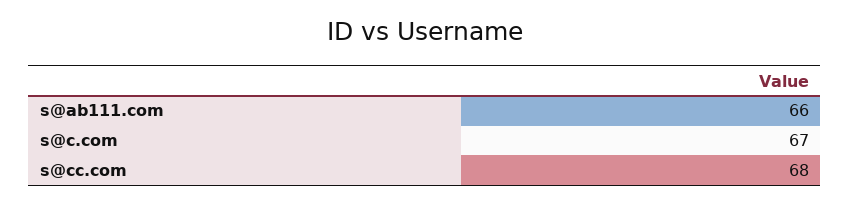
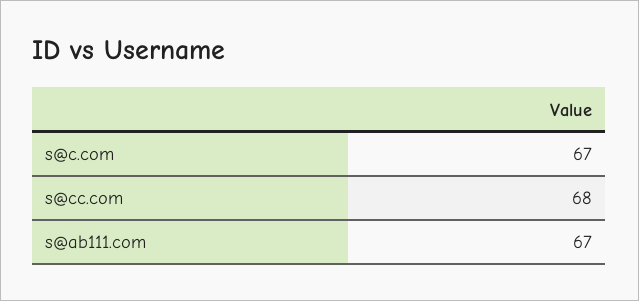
  {
-   "s@ab111.com": 66,
+   "s@ab111.com": 67,
    "s@c.com": 67,
    "s@cc.com": 68
  }

